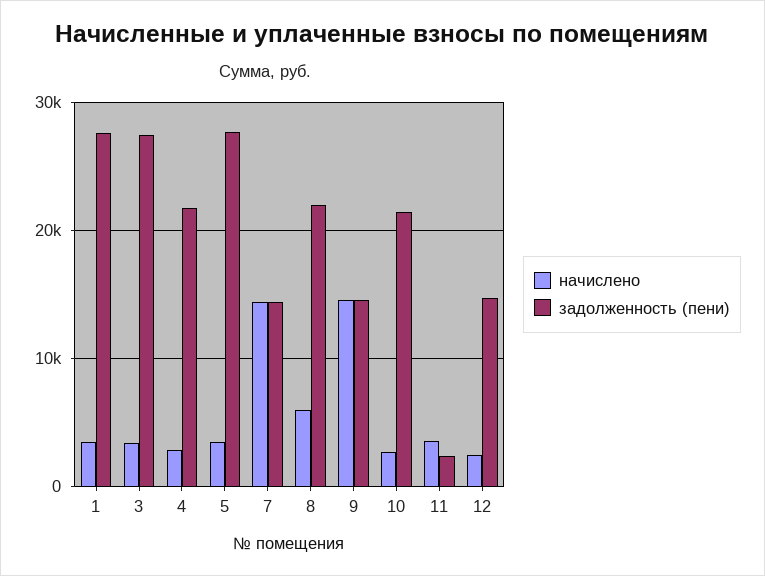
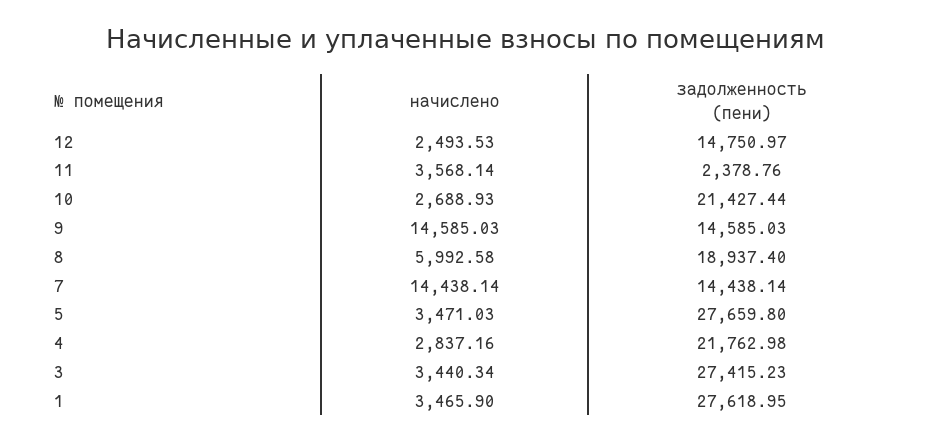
  {
    "начислено": {
      "1": 3465.9,
      "3": 3440.34,
      "4": 2837.16,
      "5": 3471.03,
      "7": 14438.14,
      "8": 5992.58,
      "9": 14585.03,
      "10": 2688.93,
      "11": 3568.14,
      "12": 2493.53
    },
    "задолженность (пени)": {
      "1": 27618.95,
      "3": 27415.23,
      "4": 21762.98,
      "5": 27659.8,
      "7": 14438.14,
-     "8": 22000,
+     "8": 18937.4,
      "9": 14585.03,
      "10": 21427.44,
      "11": 2378.76,
      "12": 14750.97
    }
  }

